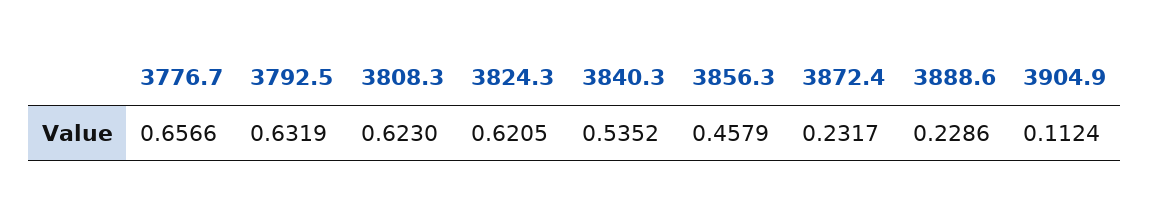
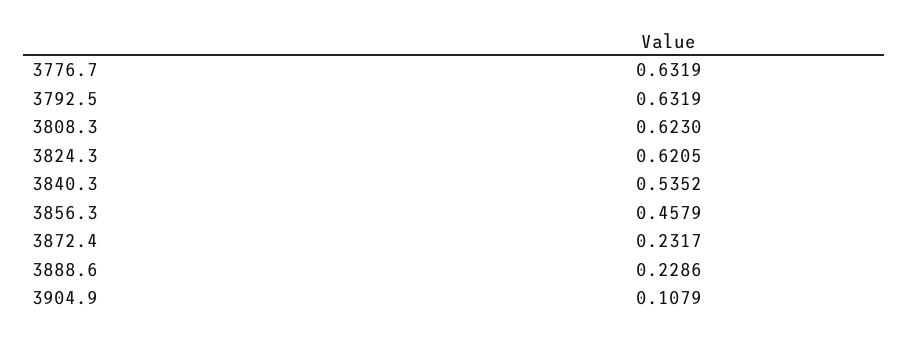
  {
-   "3776.7": 0.6566,
+   "3776.7": 0.6319,
    "3792.5": 0.6319,
    "3808.3": 0.623,
    "3824.3": 0.6205,
    "3840.3": 0.5352,
    "3856.3": 0.4579,
    "3872.4": 0.2317,
    "3888.6": 0.2286,
-   "3904.9": 0.1124
+   "3904.9": 0.1079
  }

